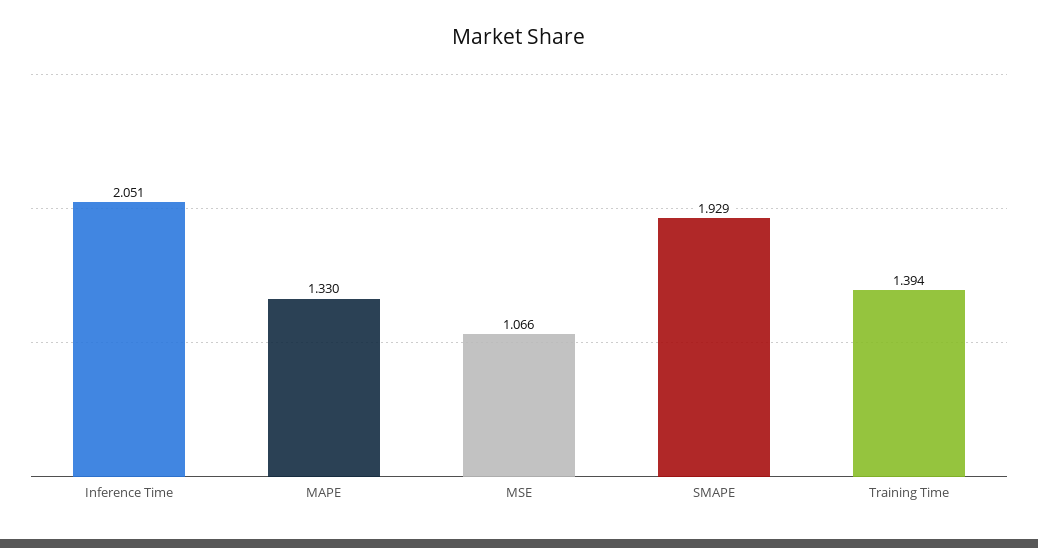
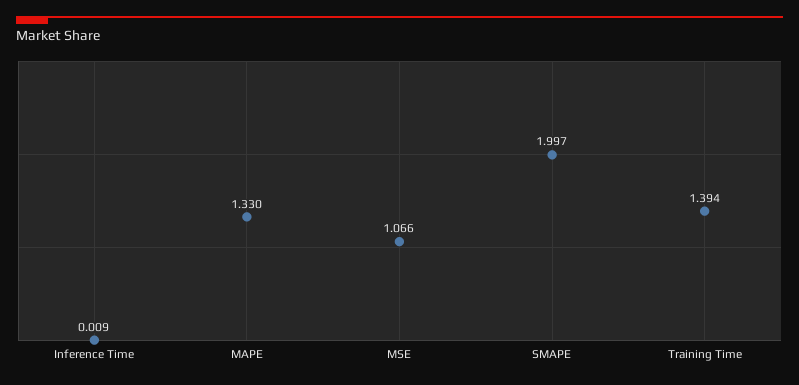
  {
-   "Inference Time": 2.051,
+   "Inference Time": 0.009,
    "MAPE": 1.33,
    "MSE": 1.066,
-   "SMAPE": 1.929,
+   "SMAPE": 1.997,
    "Training Time": 1.394
  }

